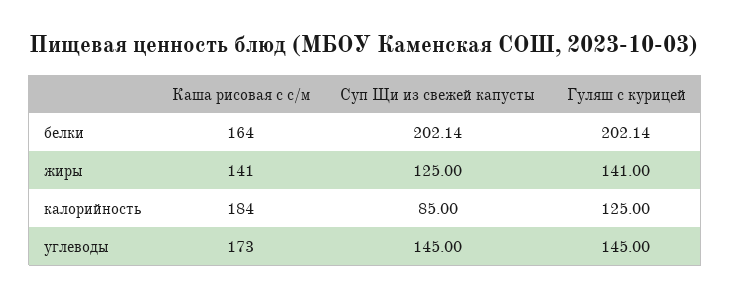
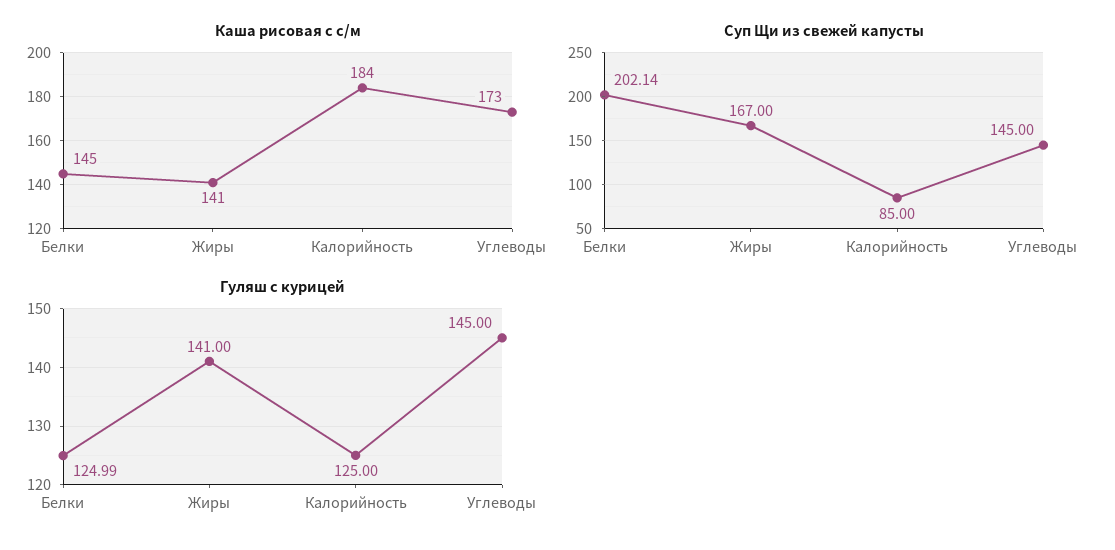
  {
    "Каша рисовая с с/м": {
-     "белки": 164,
+     "белки": 145,
      "жиры": 141,
      "калорийность": 184,
      "углеводы": 173
    },
    "Суп Щи из свежей капусты": {
      "белки": 202.14,
-     "жиры": 125,
+     "жиры": 167,
      "калорийность": 85,
      "углеводы": 145
    },
    "Гуляш с курицей": {
-     "белки": 202.14,
+     "белки": 124.99,
      "жиры": 141,
      "калорийность": 125,
      "углеводы": 145
    }
  }

